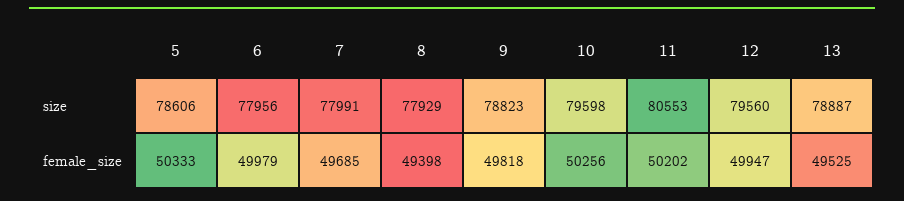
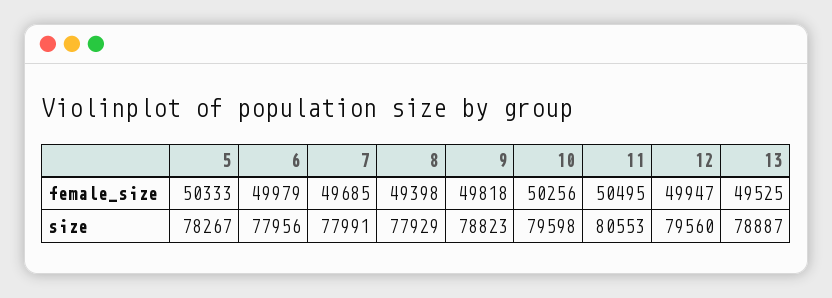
  {
    "5": {
-     "size": 78606,
+     "size": 78267,
      "female_size": 50333
    },
    "6": {
      "size": 77956,
      "female_size": 49979
    },
    "7": {
      "size": 77991,
      "female_size": 49685
    },
    "8": {
      "size": 77929,
      "female_size": 49398
    },
    "9": {
      "size": 78823,
      "female_size": 49818
    },
    "10": {
      "size": 79598,
      "female_size": 50256
    },
    "11": {
      "size": 80553,
-     "female_size": 50202
+     "female_size": 50495
    },
    "12": {
      "size": 79560,
      "female_size": 49947
    },
    "13": {
      "size": 78887,
      "female_size": 49525
    }
  }

